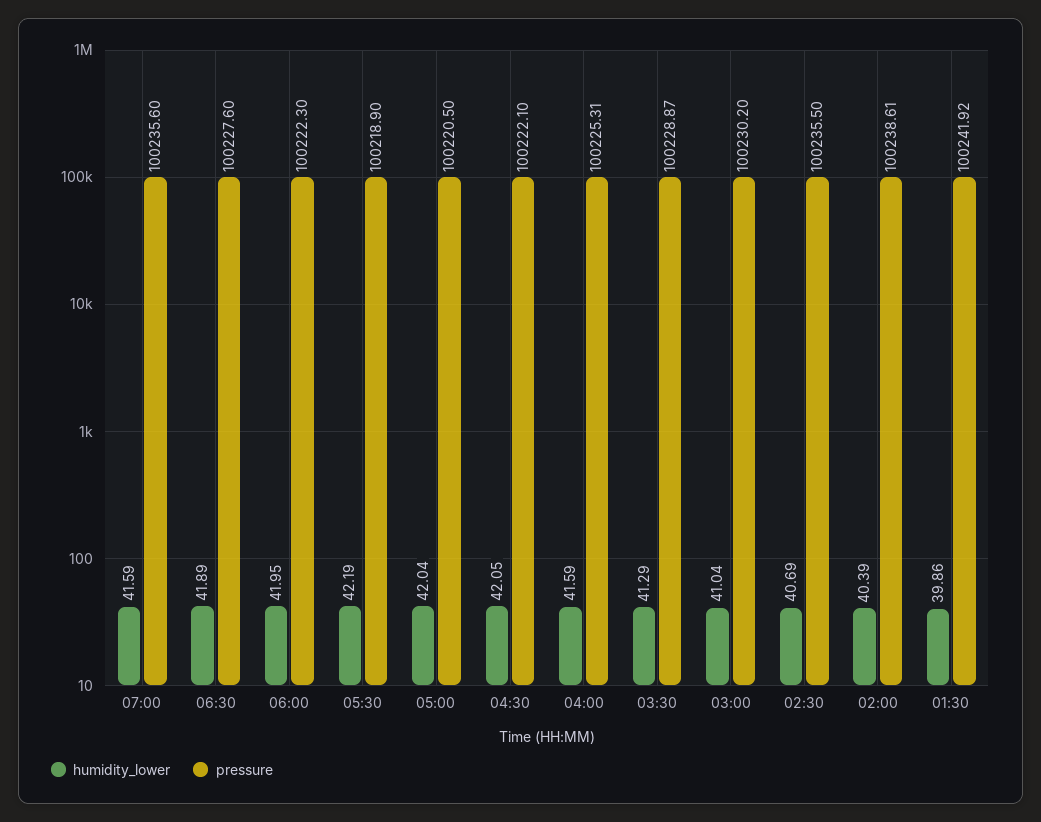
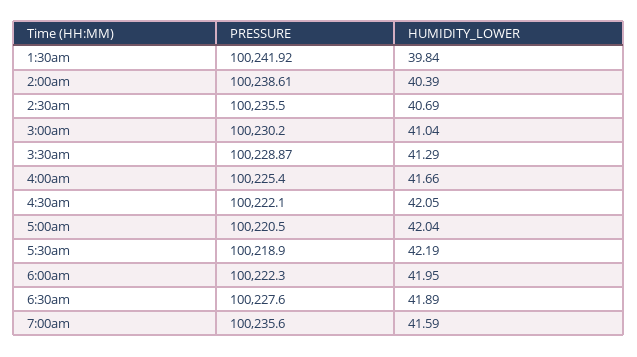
  {
    "humidity_lower": {
      "07:00": 41.59,
      "06:30": 41.89,
      "06:00": 41.95,
      "05:30": 42.19,
      "05:00": 42.04,
      "04:30": 42.05,
-     "04:00": 41.59,
+     "04:00": 41.66,
      "03:30": 41.29,
      "03:00": 41.04,
      "02:30": 40.69,
      "02:00": 40.39,
-     "01:30": 39.86
+     "01:30": 39.84
    },
    "pressure": {
      "07:00": 100235.6,
      "06:30": 100227.6,
      "06:00": 100222.3,
      "05:30": 100218.9,
      "05:00": 100220.5,
      "04:30": 100222.1,
-     "04:00": 100225.31,
+     "04:00": 100225.4,
      "03:30": 100228.87,
      "03:00": 100230.2,
      "02:30": 100235.5,
      "02:00": 100238.61,
      "01:30": 100241.92
    }
  }

